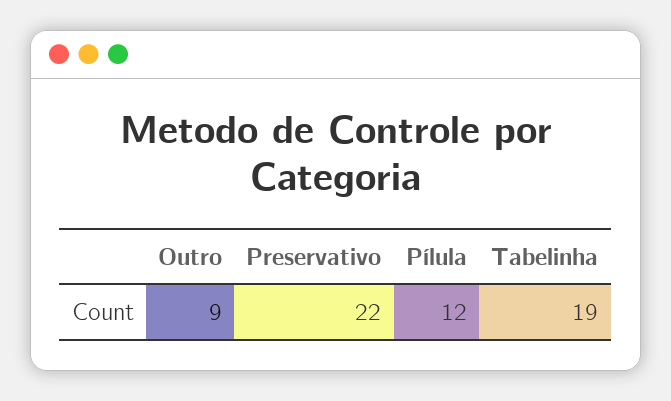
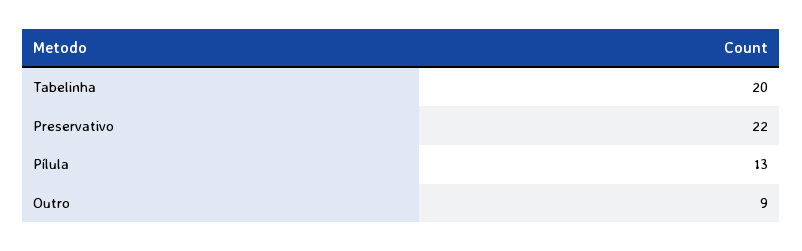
  {
    "Outro": 9,
    "Preservativo": 22,
-   "Pílula": 12,
+   "Pílula": 13,
-   "Tabelinha": 19
+   "Tabelinha": 20
  }

